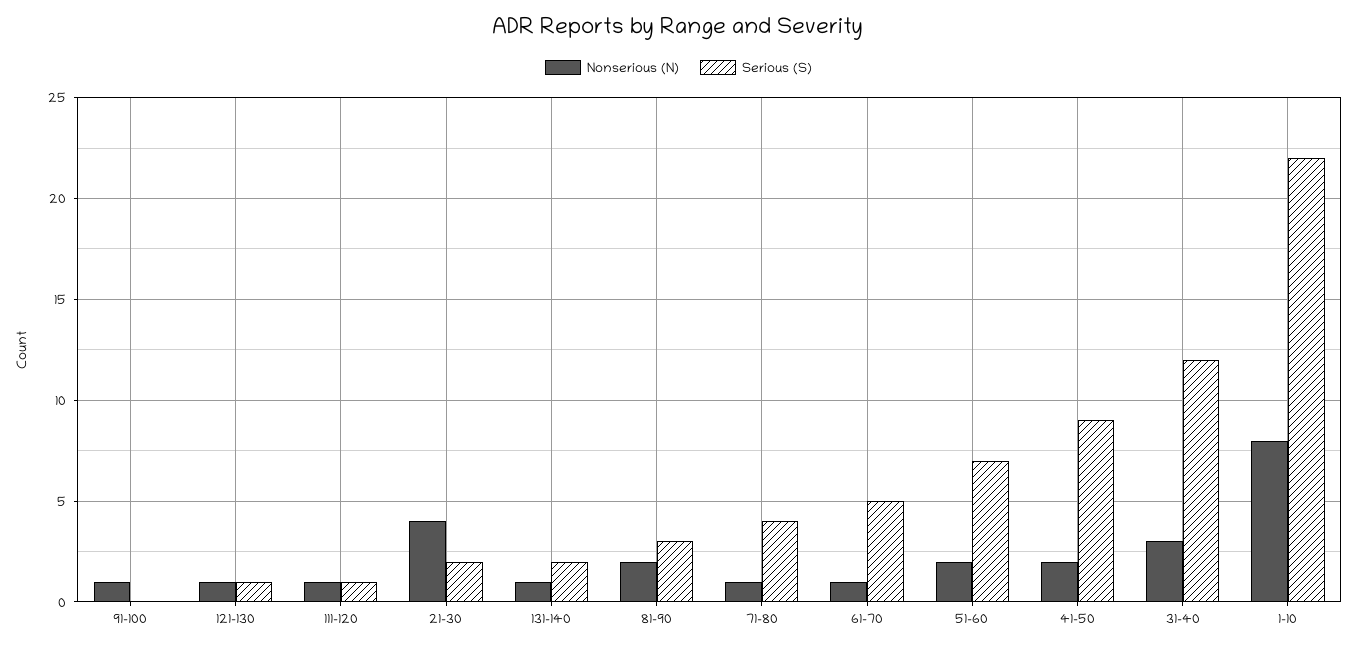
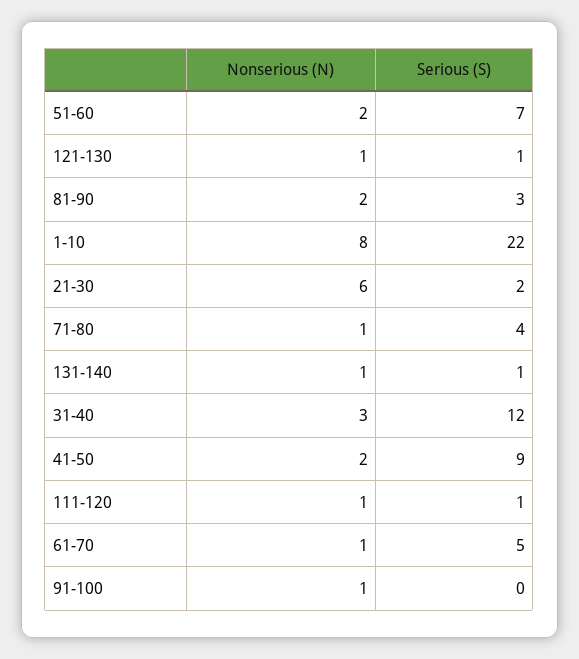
  {
    "Nonserious (N)": {
      "91-100": 1,
      "121-130": 1,
      "111-120": 1,
-     "21-30": 4,
+     "21-30": 6,
      "131-140": 1,
      "81-90": 2,
      "71-80": 1,
      "61-70": 1,
      "51-60": 2,
      "41-50": 2,
      "31-40": 3,
      "1-10": 8
    },
    "Serious (S)": {
      "91-100": 0,
      "121-130": 1,
      "111-120": 1,
      "21-30": 2,
-     "131-140": 2,
+     "131-140": 1,
      "81-90": 3,
      "71-80": 4,
      "61-70": 5,
      "51-60": 7,
      "41-50": 9,
      "31-40": 12,
      "1-10": 22
    }
  }

